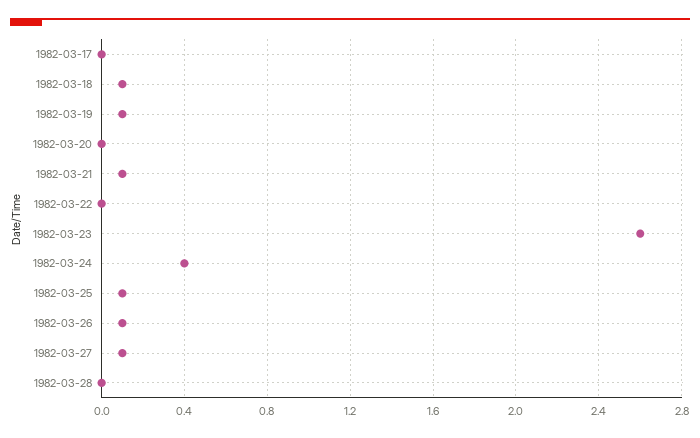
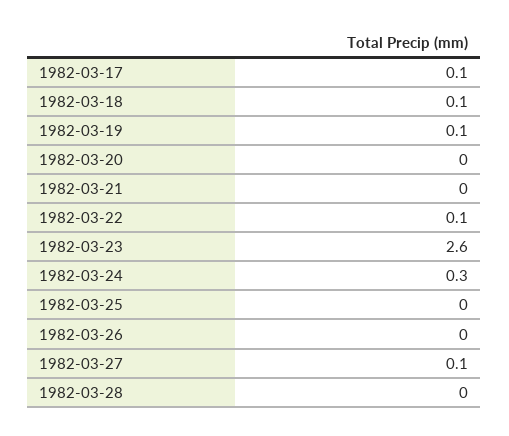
  {
-   "1982-03-17": 0,
+   "1982-03-17": 0.1,
    "1982-03-18": 0.1,
    "1982-03-19": 0.1,
    "1982-03-20": 0,
-   "1982-03-21": 0.1,
+   "1982-03-21": 0,
-   "1982-03-22": 0,
+   "1982-03-22": 0.1,
    "1982-03-23": 2.6,
-   "1982-03-24": 0.4,
+   "1982-03-24": 0.3,
-   "1982-03-25": 0.1,
+   "1982-03-25": 0,
-   "1982-03-26": 0.1,
+   "1982-03-26": 0,
    "1982-03-27": 0.1,
    "1982-03-28": 0
  }

